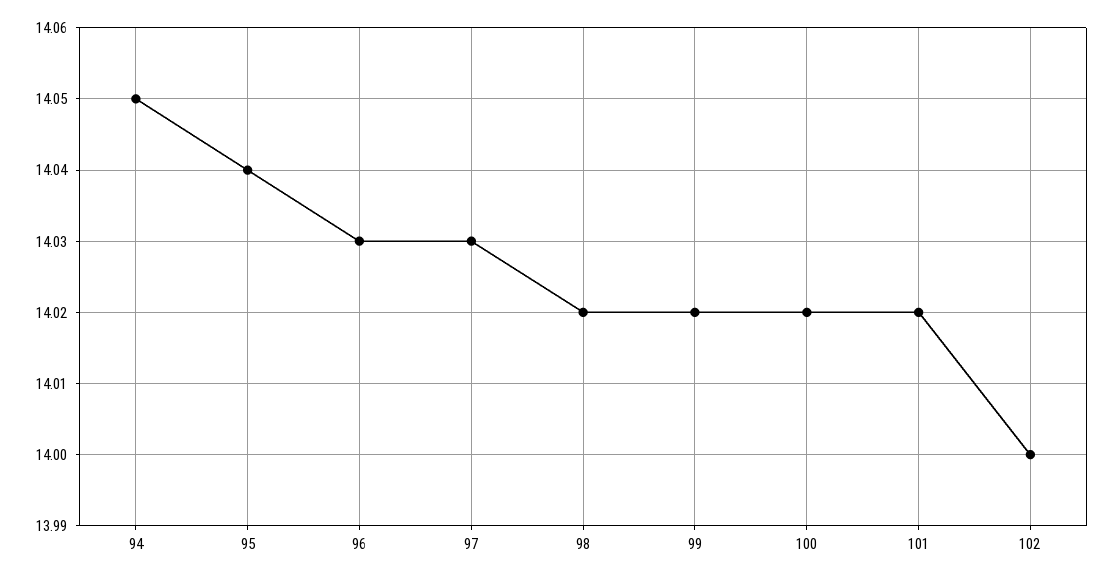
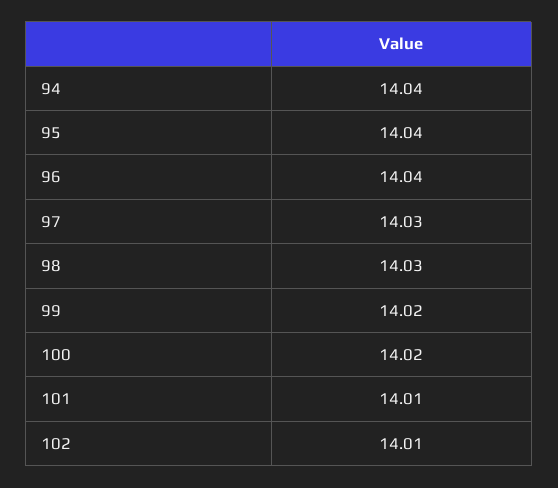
  {
-   "94": 14.05,
+   "94": 14.04,
    "95": 14.04,
-   "96": 14.03,
+   "96": 14.04,
    "97": 14.03,
-   "98": 14.02,
+   "98": 14.03,
    "99": 14.02,
    "100": 14.02,
-   "101": 14.02,
+   "101": 14.01,
-   "102": 14
+   "102": 14.01
  }

